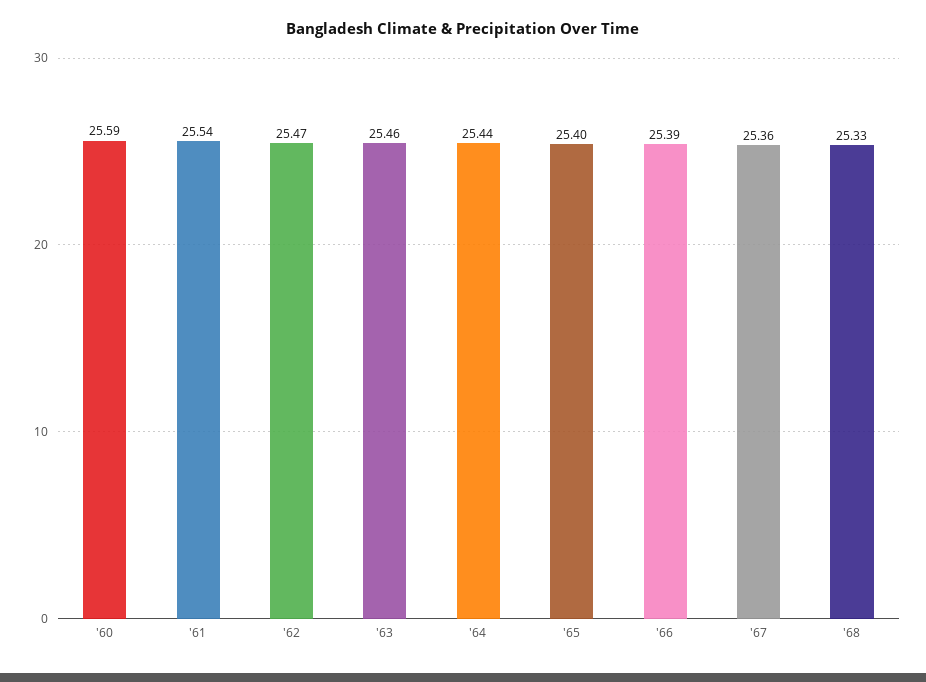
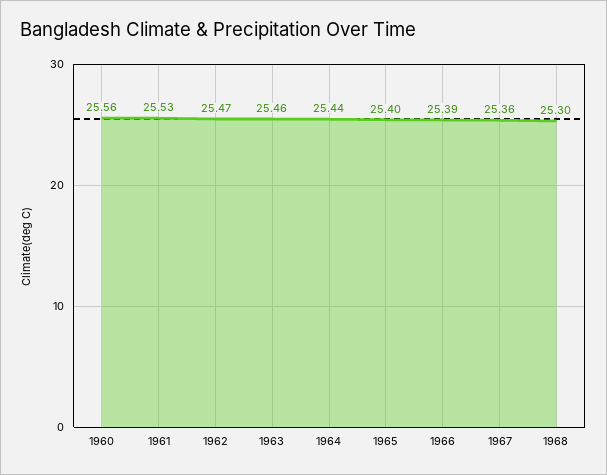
  {
-   "'60": 25.59,
+   "'60": 25.56,
-   "'61": 25.54,
+   "'61": 25.53,
    "'62": 25.47,
    "'63": 25.46,
    "'64": 25.44,
    "'65": 25.4,
    "'66": 25.39,
    "'67": 25.36,
-   "'68": 25.33
+   "'68": 25.3
  }

